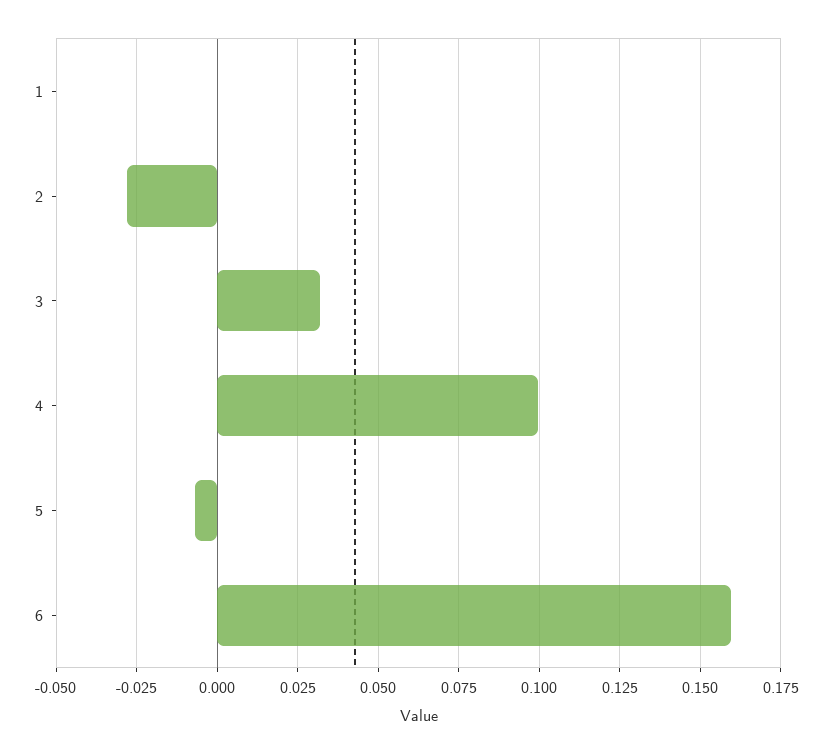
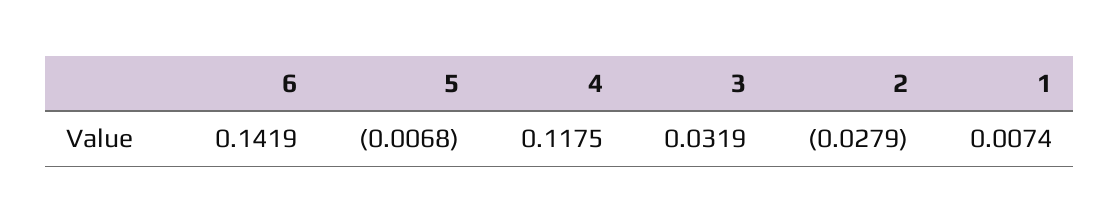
  {
-   "1": 0,
+   "1": 0.0074,
    "2": -0.0279,
    "3": 0.0319,
-   "4": 0.1,
+   "4": 0.1175,
    "5": -0.0068,
-   "6": 0.16
+   "6": 0.1419
  }

